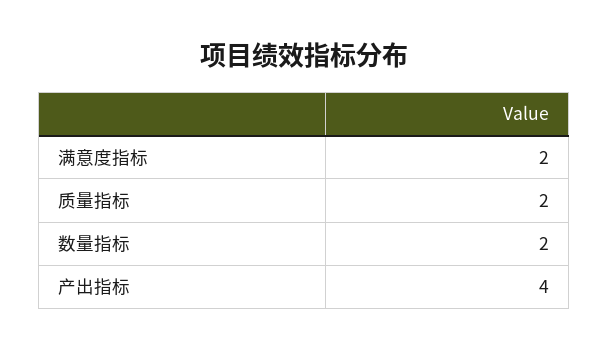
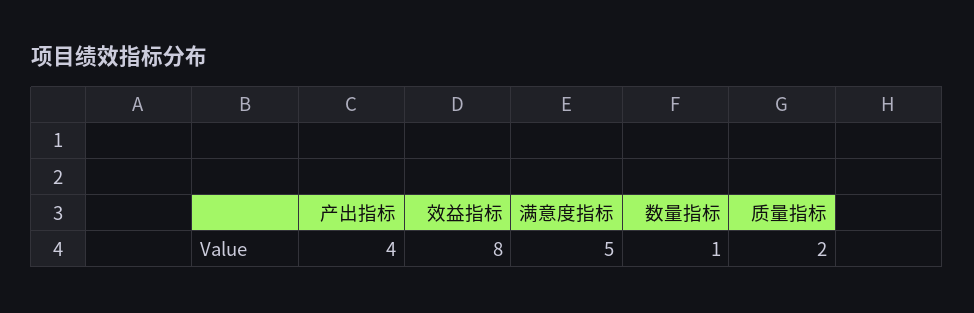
  {
-   "满意度指标": 2,
+   "满意度指标": 5,
    "质量指标": 2,
-   "数量指标": 2,
+   "数量指标": 1,
-   "产出指标": 4
+   "产出指标": 4,
+   "效益指标": 8
  }

